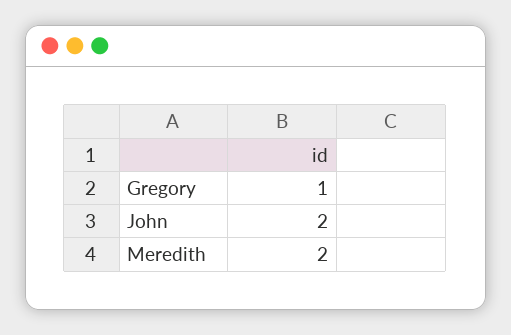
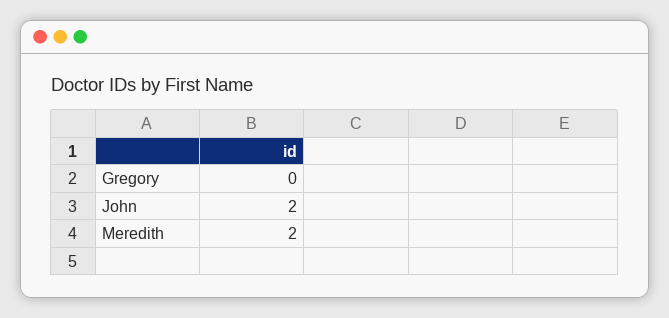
  {
-   "Gregory": 1,
+   "Gregory": 0,
    "John": 2,
    "Meredith": 2
  }

